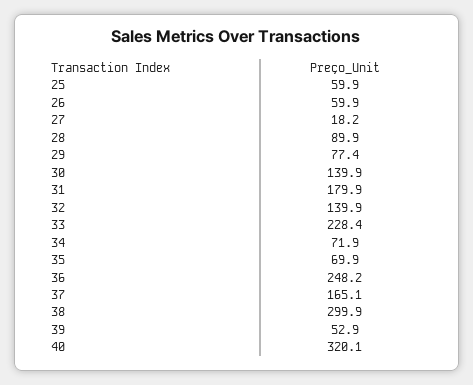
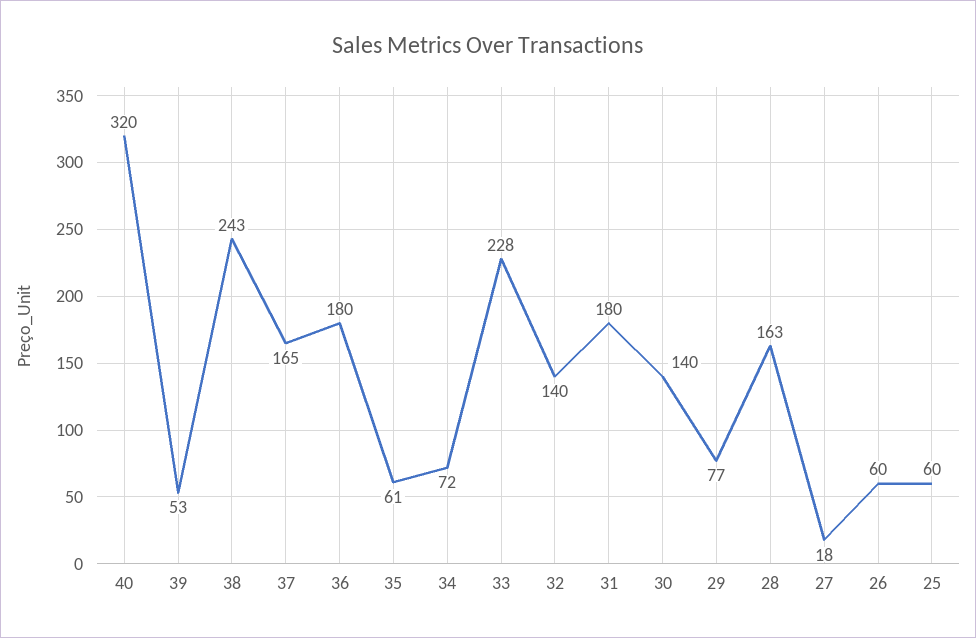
  {
    "25": 59.9,
    "26": 59.9,
    "27": 18.2,
-   "28": 89.9,
+   "28": 163,
    "29": 77.4,
    "30": 139.9,
    "31": 179.9,
    "32": 139.9,
    "33": 228.4,
    "34": 71.9,
-   "35": 69.9,
+   "35": 61,
-   "36": 248.2,
+   "36": 180,
    "37": 165.1,
-   "38": 299.9,
+   "38": 243,
    "39": 52.9,
    "40": 320.1
  }

